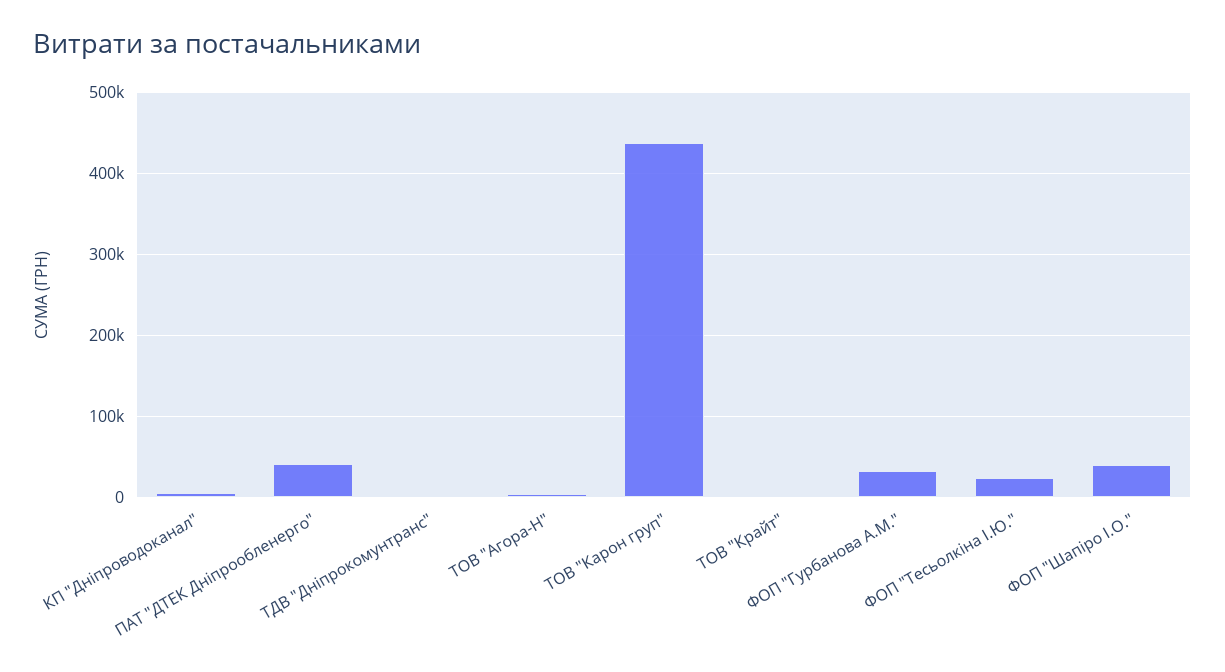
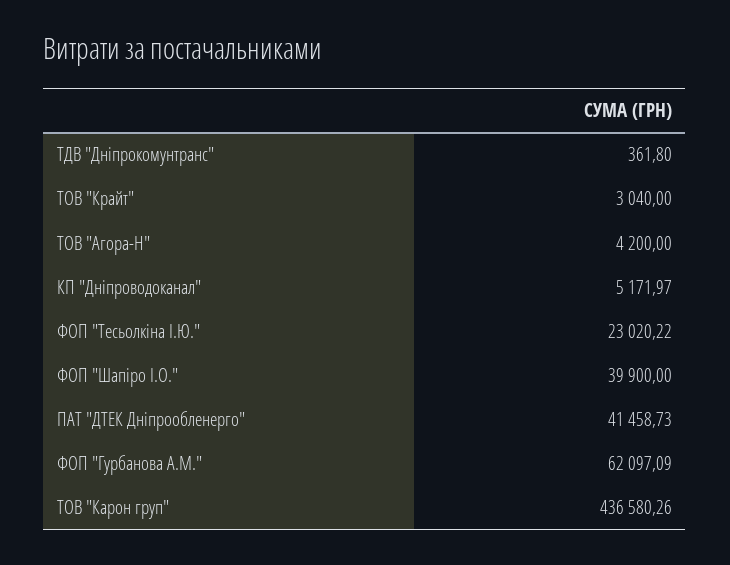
  {
    "КП \"Дніпроводоканал\"": 5171.97,
    "ПАТ \"ДТЕК Дніпрообленерго\"": 41458.73,
    "ТДВ \"Дніпрокомунтранс\"": 361.8,
    "ТОВ \"Агора-Н\"": 4200,
    "ТОВ \"Карон груп\"": 436580.26,
    "ТОВ \"Крайт\"": 3040,
-   "ФОП \"Гурбанова А.М.\"": 30000,
+   "ФОП \"Гурбанова А.М.\"": 62097.09,
    "ФОП \"Тесьолкіна І.Ю.\"": 23020.22,
    "ФОП \"Шапіро І.О.\"": 39900
  }

